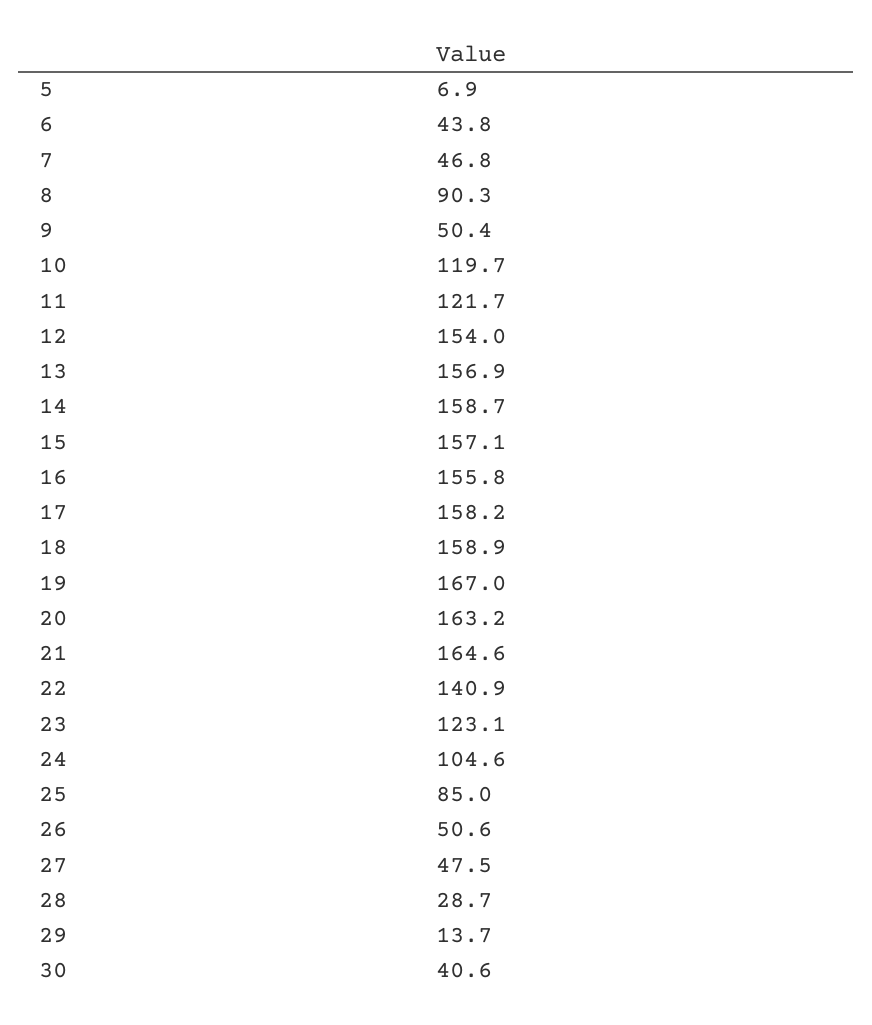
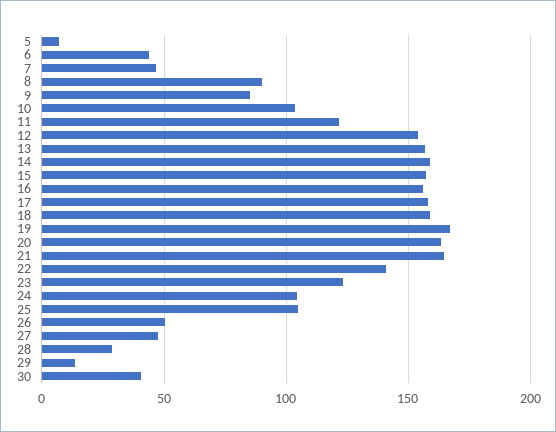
  {
    "5": 6.9,
    "6": 43.8,
    "7": 46.8,
    "8": 90.3,
-   "9": 50.4,
+   "9": 85,
-   "10": 119.7,
+   "10": 105,
    "11": 121.7,
    "12": 154,
    "13": 156.9,
    "14": 158.7,
    "15": 157.1,
    "16": 155.8,
    "17": 158.2,
    "18": 158.9,
    "19": 167,
    "20": 163.2,
    "21": 164.6,
    "22": 140.9,
    "23": 123.1,
    "24": 104.6,
-   "25": 85,
+   "25": 105,
    "26": 50.6,
    "27": 47.5,
    "28": 28.7,
    "29": 13.7,
    "30": 40.6
  }

